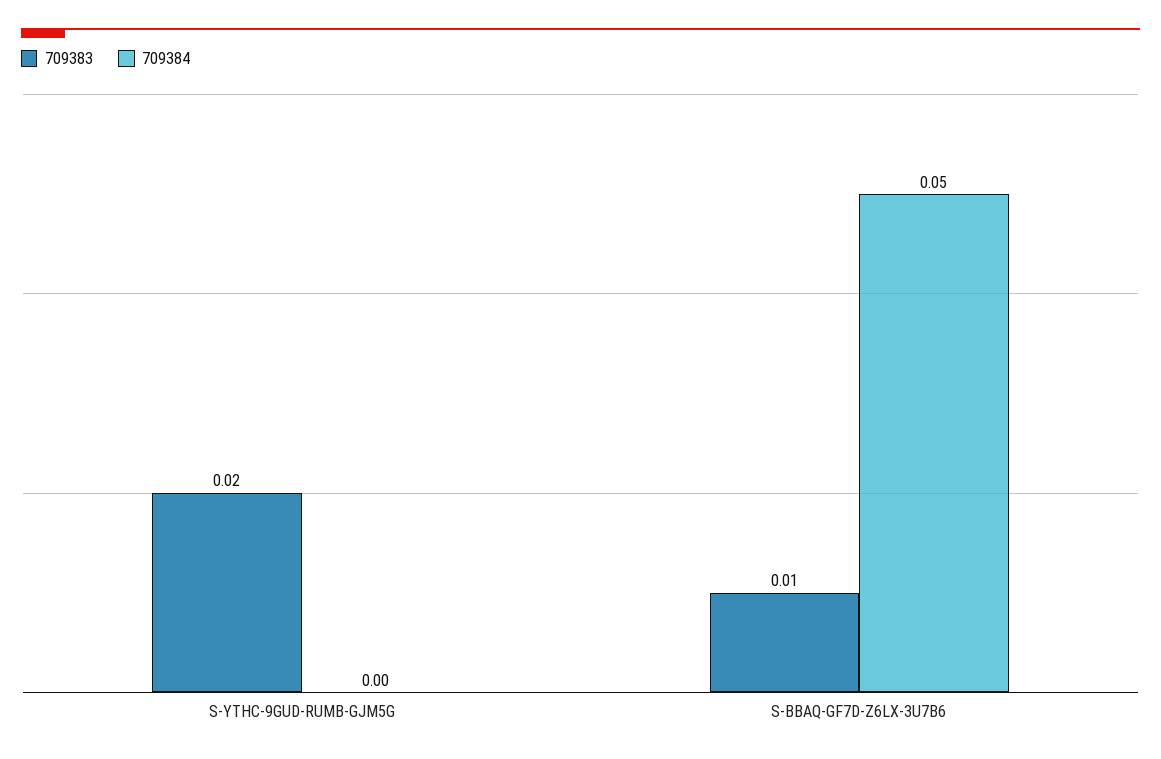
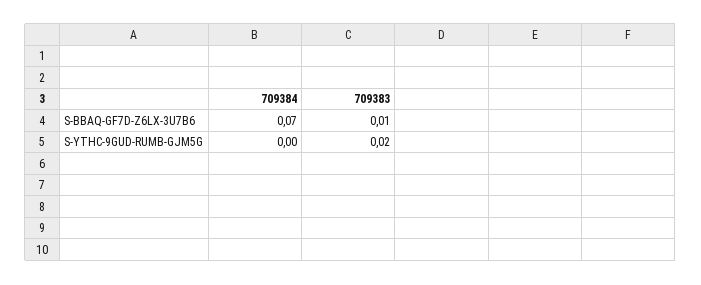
  {
    "709383": {
      "S-YTHC-9GUD-RUMB-GJM5G": 0.02,
      "S-BBAQ-GF7D-Z6LX-3U7B6": 0.01
    },
    "709384": {
      "S-YTHC-9GUD-RUMB-GJM5G": 0,
-     "S-BBAQ-GF7D-Z6LX-3U7B6": 0.05
+     "S-BBAQ-GF7D-Z6LX-3U7B6": 0.07
    }
  }

